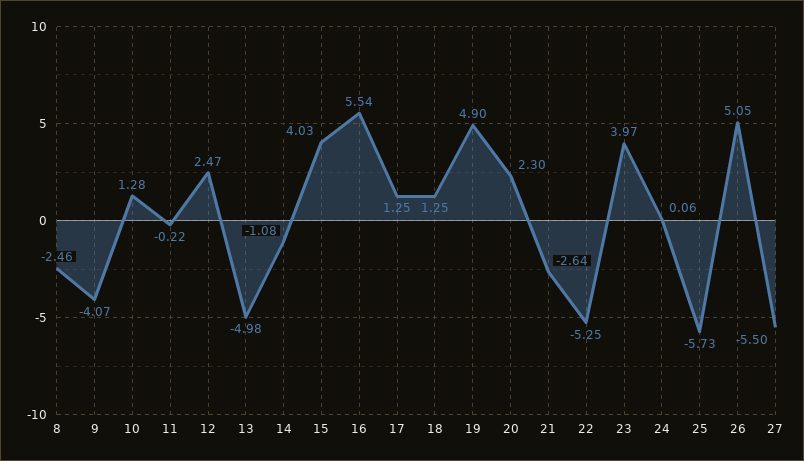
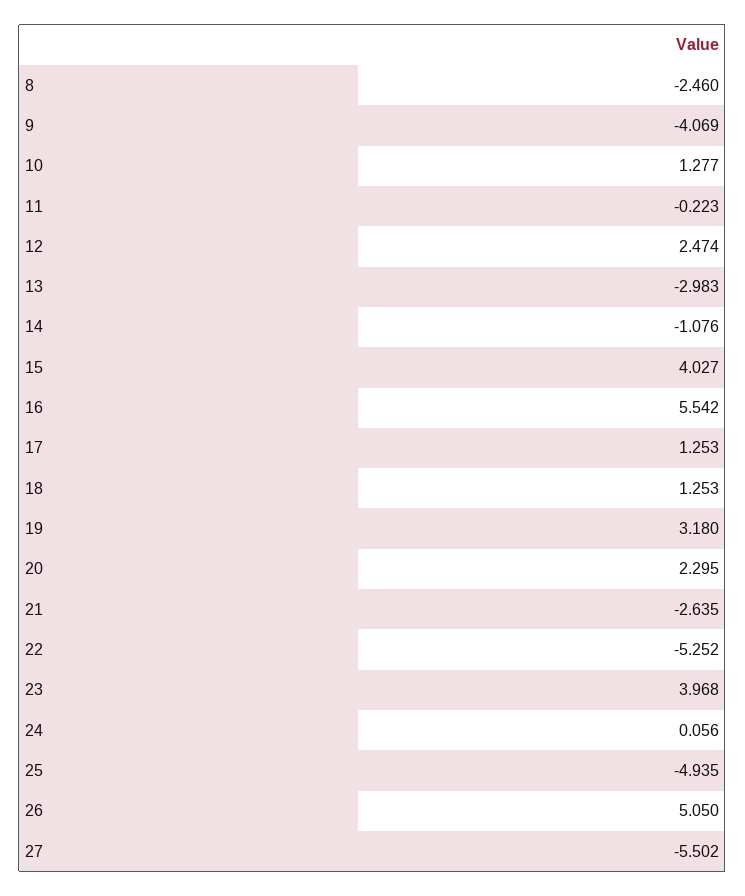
  {
    "8": -2.46,
    "9": -4.069,
    "10": 1.277,
    "11": -0.223,
    "12": 2.474,
-   "13": -4.98,
+   "13": -2.983,
    "14": -1.076,
    "15": 4.027,
    "16": 5.542,
    "17": 1.253,
    "18": 1.253,
-   "19": 4.9,
+   "19": 3.18,
    "20": 2.295,
    "21": -2.635,
    "22": -5.252,
    "23": 3.968,
    "24": 0.056,
-   "25": -5.73,
+   "25": -4.935,
    "26": 5.05,
    "27": -5.502
  }

